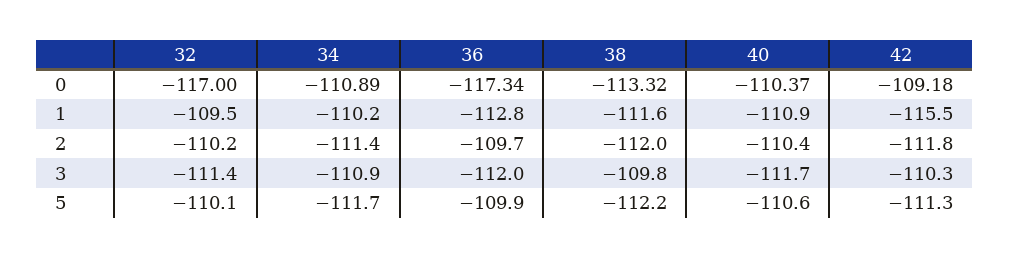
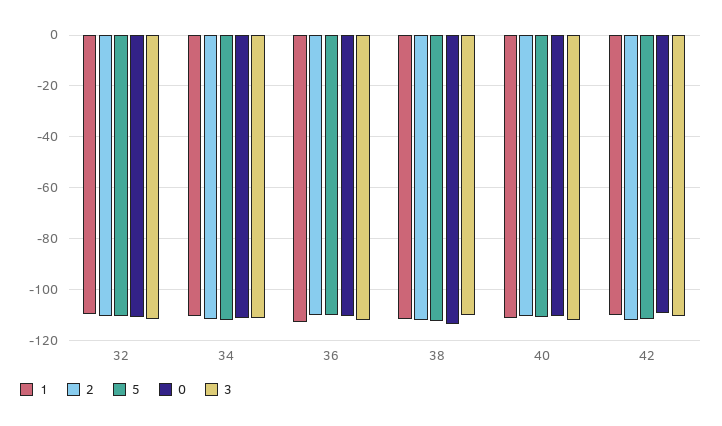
  {
    "0": {
-     "32": -117,
+     "32": -110,
      "34": -110.89,
-     "36": -117.34,
+     "36": -110,
      "38": -113.32,
      "40": -110.37,
      "42": -109.18
    },
    "1": {
      "32": -109.5,
      "34": -110.2,
      "36": -112.8,
      "38": -111.6,
      "40": -110.9,
-     "42": -115.5
+     "42": -110
    },
    "2": {
      "32": -110.2,
      "34": -111.4,
      "36": -109.7,
      "38": -112,
      "40": -110.4,
      "42": -111.8
    },
    "3": {
      "32": -111.4,
      "34": -110.9,
      "36": -112,
      "38": -109.8,
      "40": -111.7,
      "42": -110.3
    },
    "5": {
      "32": -110.1,
      "34": -111.7,
      "36": -109.9,
      "38": -112.2,
      "40": -110.6,
      "42": -111.3
    }
  }

